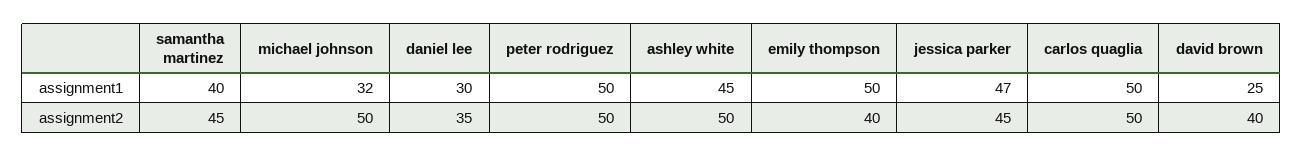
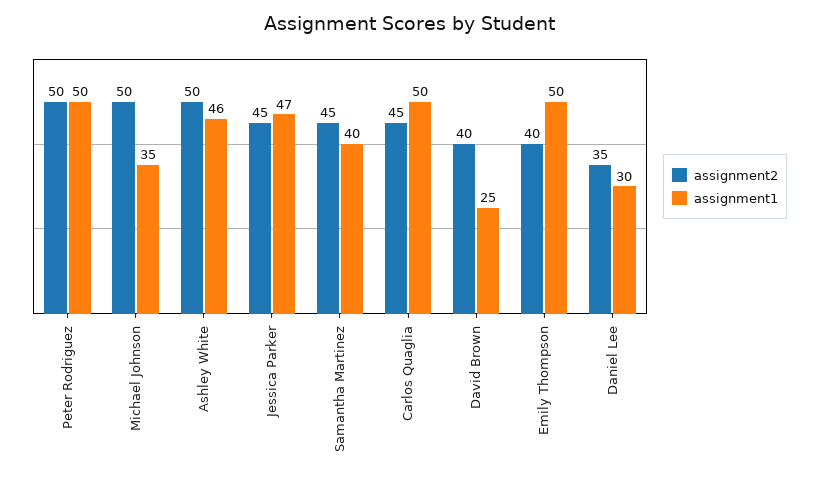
  {
    "assignment1": {
      "samantha martinez": 40,
-     "michael johnson": 32,
+     "michael johnson": 35,
      "daniel lee": 30,
      "peter rodriguez": 50,
-     "ashley white": 45,
+     "ashley white": 46,
      "emily thompson": 50,
      "jessica parker": 47,
      "carlos quaglia": 50,
      "david brown": 25
    },
    "assignment2": {
      "samantha martinez": 45,
      "michael johnson": 50,
      "daniel lee": 35,
      "peter rodriguez": 50,
      "ashley white": 50,
      "emily thompson": 40,
      "jessica parker": 45,
-     "carlos quaglia": 50,
+     "carlos quaglia": 45,
      "david brown": 40
    }
  }

